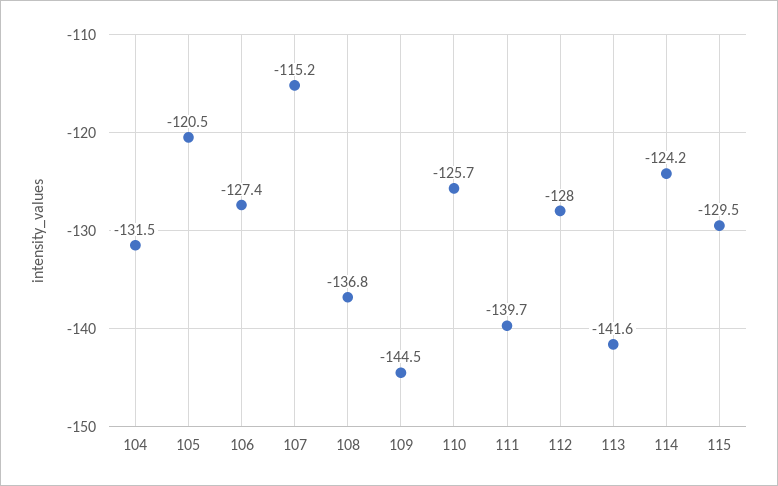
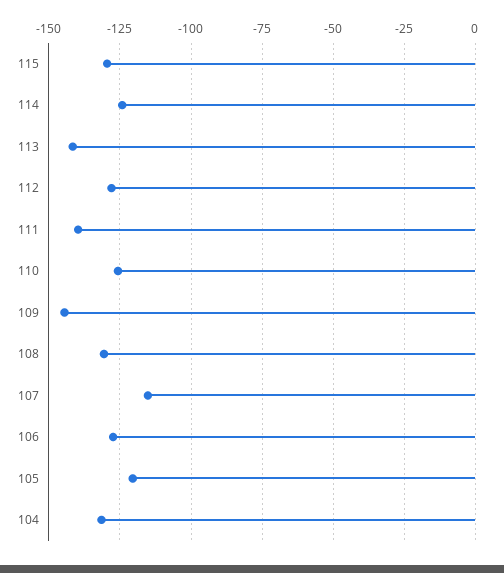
  {
    "104": -131.5,
    "105": -120.5,
    "106": -127.4,
    "107": -115.2,
-   "108": -136.8,
+   "108": -130,
    "109": -144.5,
    "110": -125.7,
    "111": -139.7,
    "112": -128,
    "113": -141.6,
    "114": -124.2,
    "115": -129.5
  }

